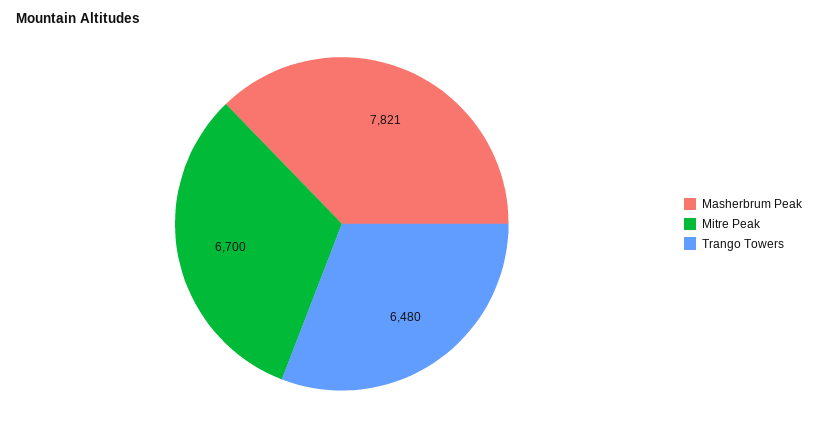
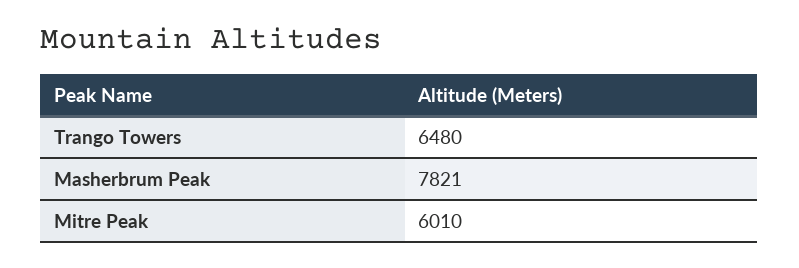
  {
    "Masherbrum Peak": 7821,
-   "Mitre Peak": 6700,
+   "Mitre Peak": 6010,
    "Trango Towers": 6480
  }

